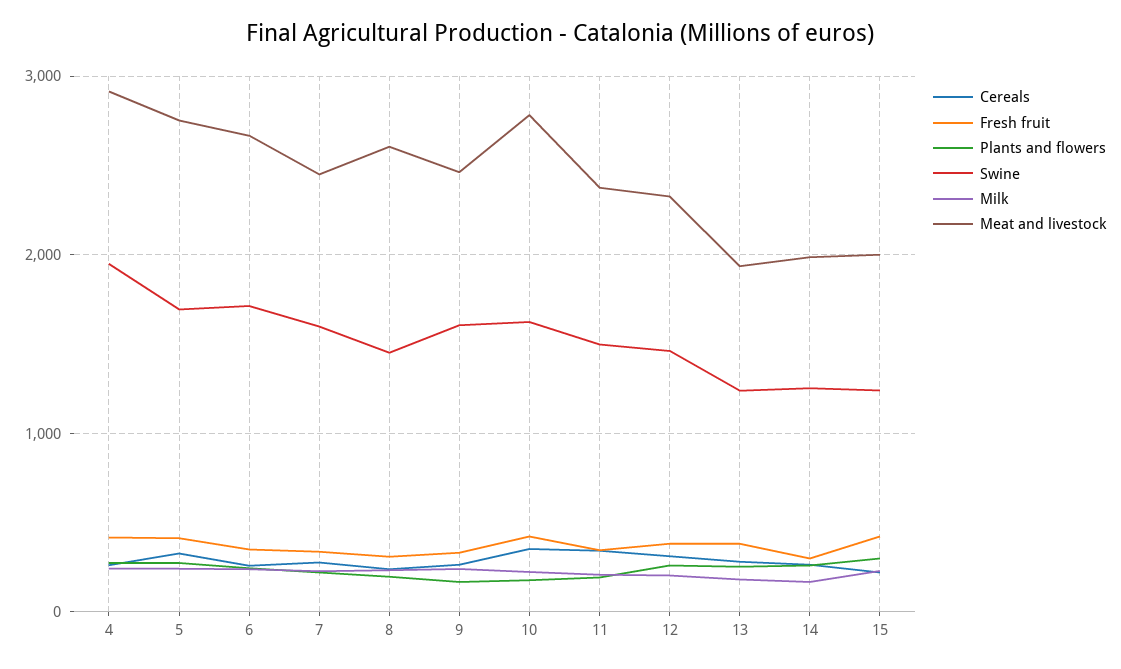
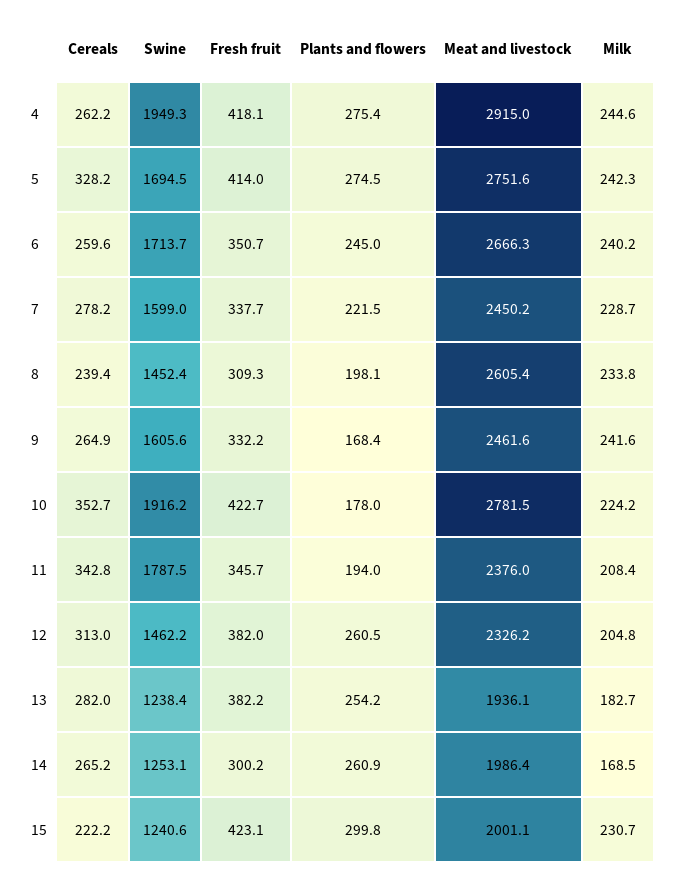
  {
    "Cereals": {
      "4": 262.2,
      "5": 328.2,
      "6": 259.6,
      "7": 278.2,
      "8": 239.4,
      "9": 264.9,
      "10": 352.7,
      "11": 342.8,
      "12": 313,
      "13": 282,
      "14": 265.2,
      "15": 222.2
    },
    "Fresh fruit": {
      "4": 418.1,
      "5": 414,
      "6": 350.7,
      "7": 337.7,
      "8": 309.3,
      "9": 332.2,
      "10": 422.7,
      "11": 345.7,
      "12": 382,
      "13": 382.2,
      "14": 300.2,
      "15": 423.1
    },
    "Plants and flowers": {
      "4": 275.4,
      "5": 274.5,
      "6": 245,
      "7": 221.5,
      "8": 198.1,
      "9": 168.4,
      "10": 178,
      "11": 194,
      "12": 260.5,
      "13": 254.2,
      "14": 260.9,
      "15": 299.8
    },
    "Swine": {
      "4": 1949.3,
      "5": 1694.5,
      "6": 1713.7,
      "7": 1599,
      "8": 1452.4,
      "9": 1605.6,
-     "10": 1600,
+     "10": 1916.2,
-     "11": 1500,
+     "11": 1787.5,
      "12": 1462.2,
      "13": 1238.4,
      "14": 1253.1,
      "15": 1240.6
    },
    "Milk": {
      "4": 244.6,
      "5": 242.3,
      "6": 240.2,
      "7": 228.7,
      "8": 233.8,
      "9": 241.6,
      "10": 224.2,
      "11": 208.4,
      "12": 204.8,
      "13": 182.7,
      "14": 168.5,
      "15": 230.7
    },
    "Meat and livestock": {
      "4": 2915,
      "5": 2751.6,
      "6": 2666.3,
      "7": 2450.2,
      "8": 2605.4,
      "9": 2461.6,
      "10": 2781.5,
      "11": 2376,
      "12": 2326.2,
      "13": 1936.1,
      "14": 1986.4,
      "15": 2001.1
    }
  }

